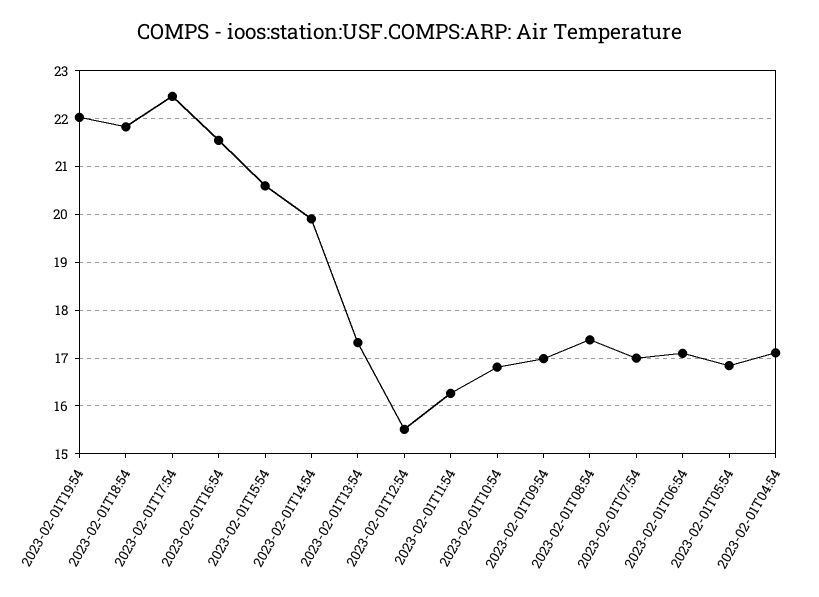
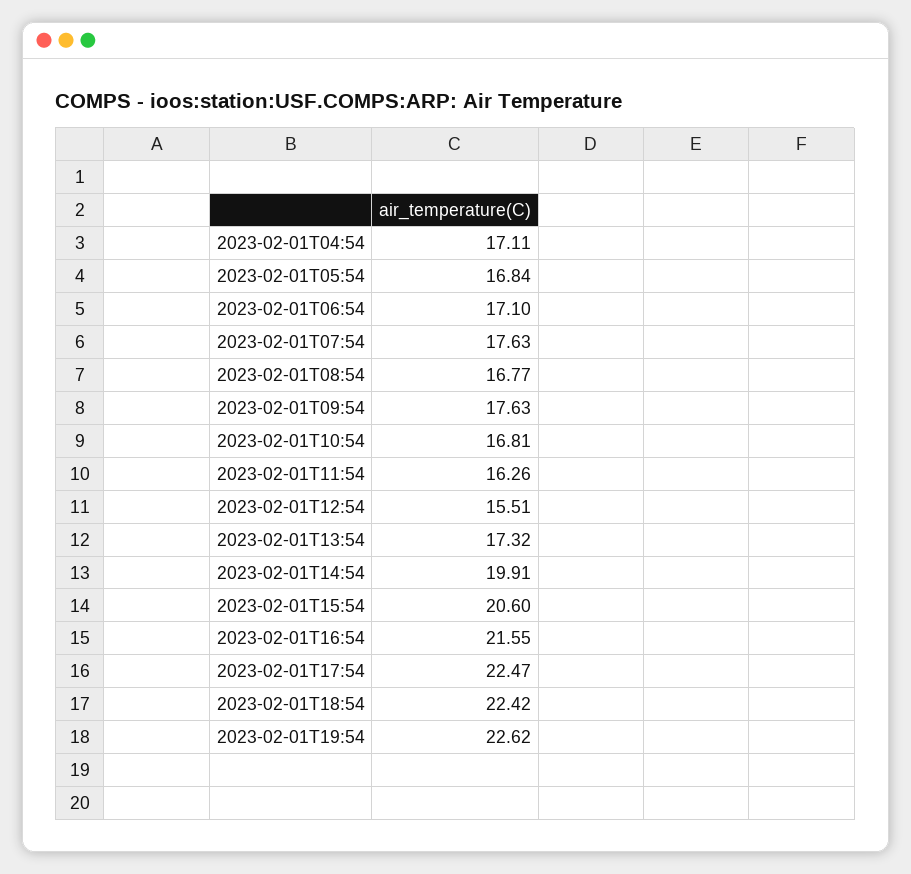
  {
-   "2023-02-01T19:54": 22,
+   "2023-02-01T19:54": 22.62,
-   "2023-02-01T18:54": 21.8,
+   "2023-02-01T18:54": 22.42,
    "2023-02-01T17:54": 22.47,
    "2023-02-01T16:54": 21.55,
    "2023-02-01T15:54": 20.6,
    "2023-02-01T14:54": 19.91,
    "2023-02-01T13:54": 17.32,
    "2023-02-01T12:54": 15.51,
    "2023-02-01T11:54": 16.26,
    "2023-02-01T10:54": 16.81,
-   "2023-02-01T09:54": 17,
+   "2023-02-01T09:54": 17.63,
-   "2023-02-01T08:54": 17.4,
+   "2023-02-01T08:54": 16.77,
-   "2023-02-01T07:54": 17,
+   "2023-02-01T07:54": 17.63,
    "2023-02-01T06:54": 17.1,
    "2023-02-01T05:54": 16.84,
    "2023-02-01T04:54": 17.11
  }

